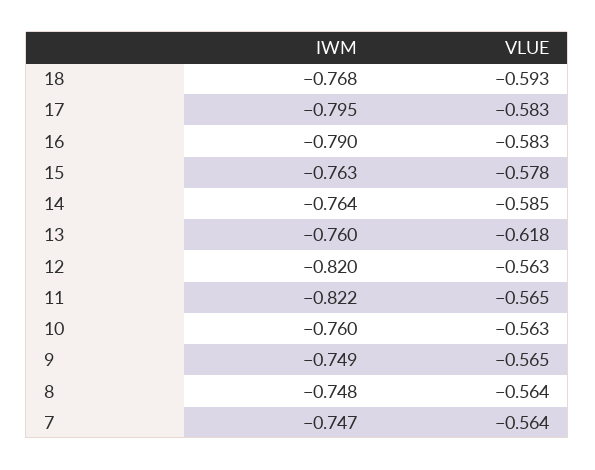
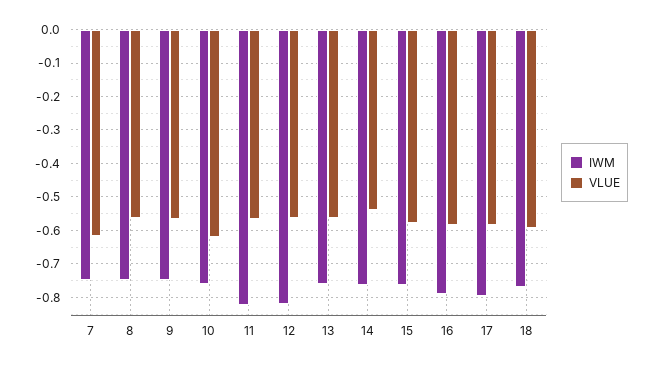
  {
    "IWM": {
      "18": -0.768,
      "17": -0.795,
      "16": -0.79,
      "15": -0.763,
      "14": -0.764,
      "13": -0.76,
      "12": -0.82,
      "11": -0.822,
      "10": -0.76,
      "9": -0.749,
      "8": -0.748,
      "7": -0.747
    },
    "VLUE": {
      "18": -0.593,
      "17": -0.583,
      "16": -0.583,
      "15": -0.578,
-     "14": -0.585,
+     "14": -0.54,
-     "13": -0.618,
+     "13": -0.56,
      "12": -0.563,
      "11": -0.565,
-     "10": -0.563,
+     "10": -0.62,
      "9": -0.565,
      "8": -0.564,
-     "7": -0.564
+     "7": -0.62
    }
  }

